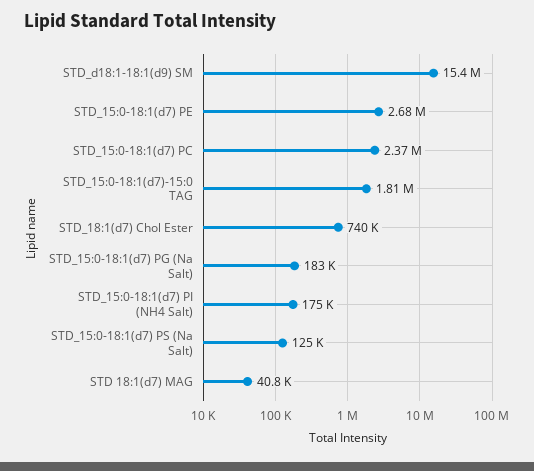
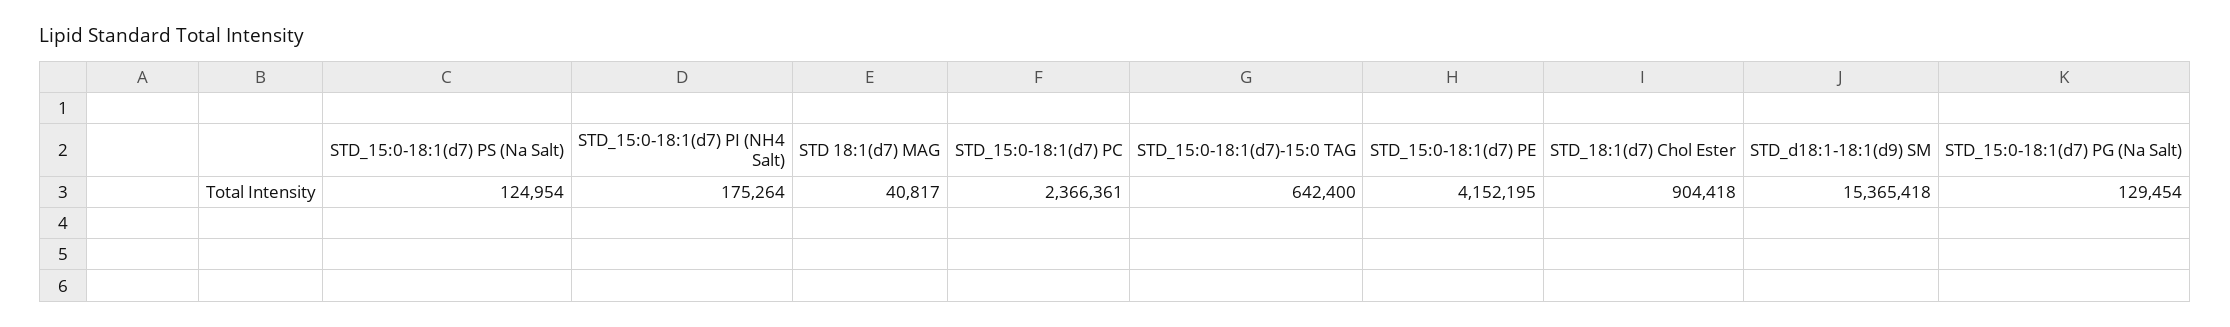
  {
    "STD_d18:1-18:1(d9) SM": 15365418,
-   "STD_15:0-18:1(d7) PE": 2680000,
+   "STD_15:0-18:1(d7) PE": 4152195,
    "STD_15:0-18:1(d7) PC": 2366361,
-   "STD_15:0-18:1(d7)-15:0 TAG": 1810000,
+   "STD_15:0-18:1(d7)-15:0 TAG": 642400,
-   "STD_18:1(d7) Chol Ester": 740000,
+   "STD_18:1(d7) Chol Ester": 904418,
-   "STD_15:0-18:1(d7) PG (Na Salt)": 183000,
+   "STD_15:0-18:1(d7) PG (Na Salt)": 129454,
    "STD_15:0-18:1(d7) PI (NH4 Salt)": 175264,
    "STD_15:0-18:1(d7) PS (Na Salt)": 124954,
    "STD 18:1(d7) MAG": 40817
  }

